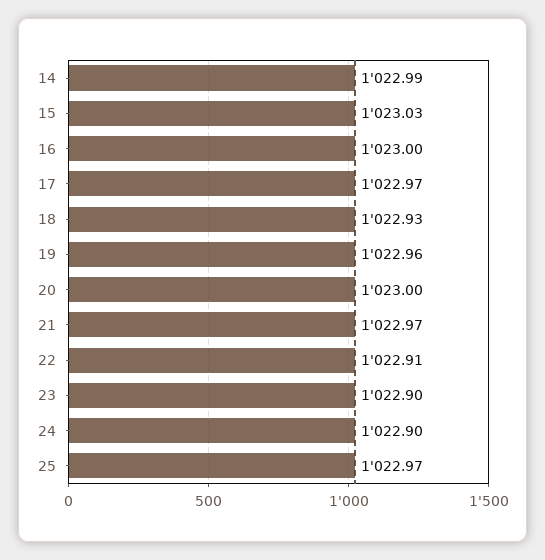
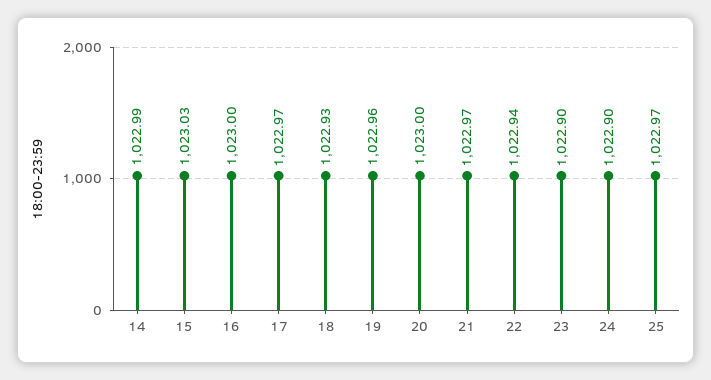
  {
    "14": 1022.99,
    "15": 1023.03,
    "16": 1023,
    "17": 1022.97,
    "18": 1022.93,
    "19": 1022.96,
    "20": 1023,
    "21": 1022.97,
-   "22": 1022.91,
+   "22": 1022.94,
    "23": 1022.9,
    "24": 1022.9,
    "25": 1022.97
  }

